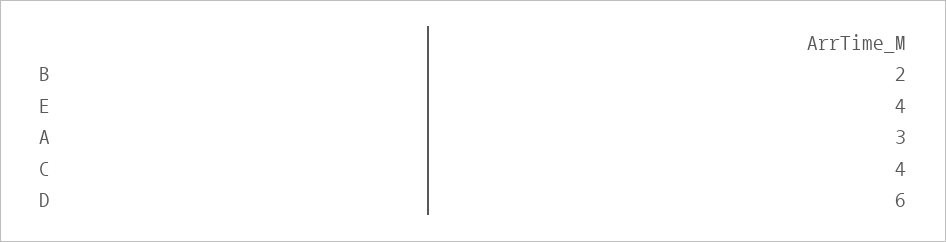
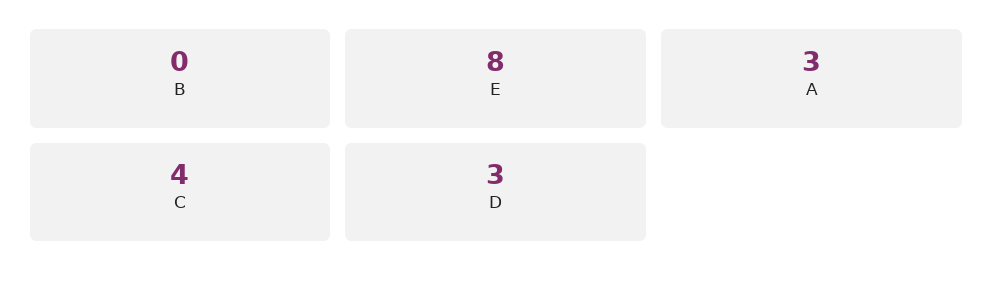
  {
-   "B": 2,
+   "B": 0,
-   "E": 4,
+   "E": 8,
    "A": 3,
    "C": 4,
-   "D": 6
+   "D": 3
  }

